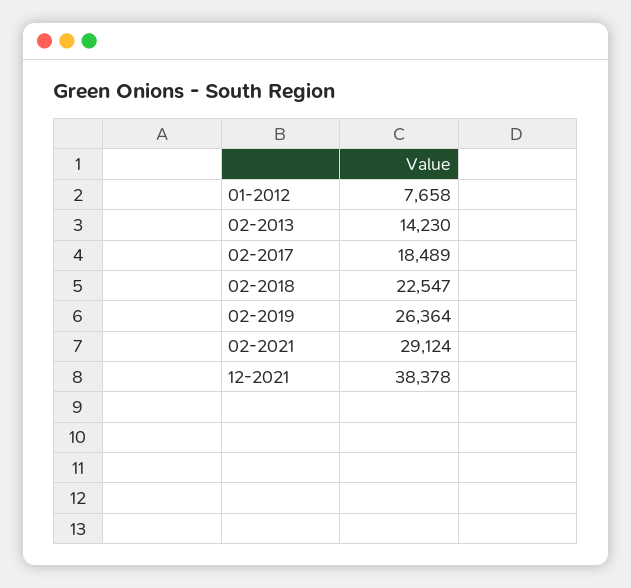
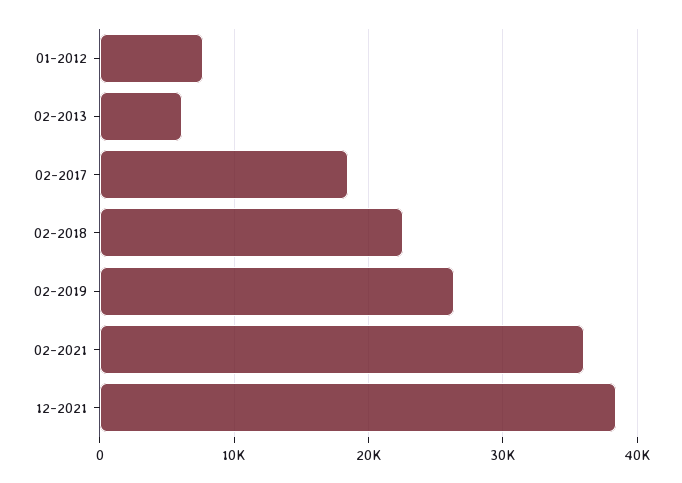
  {
    "01-2012": 7658,
-   "02-2013": 14230,
+   "02-2013": 6000,
    "02-2017": 18489,
    "02-2018": 22547,
    "02-2019": 26364,
-   "02-2021": 29124,
+   "02-2021": 36000,
    "12-2021": 38378
  }

